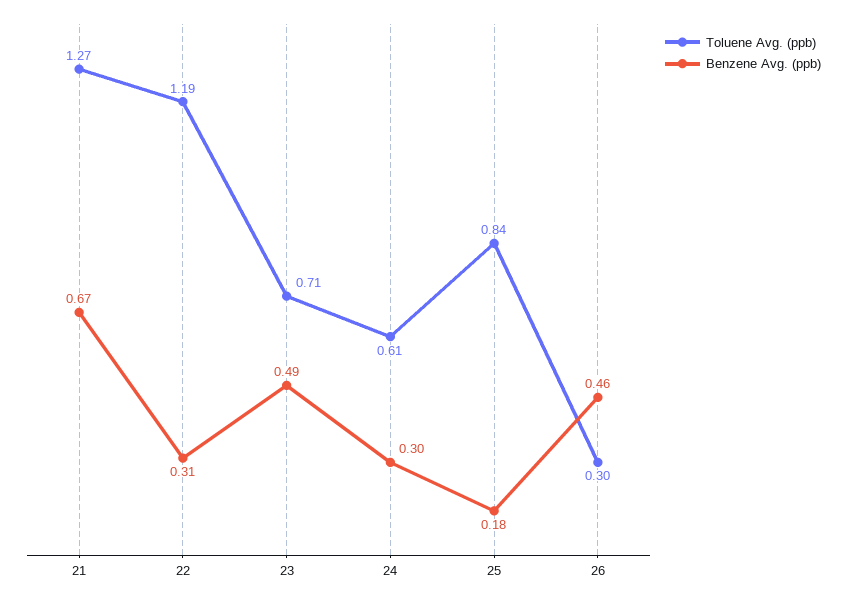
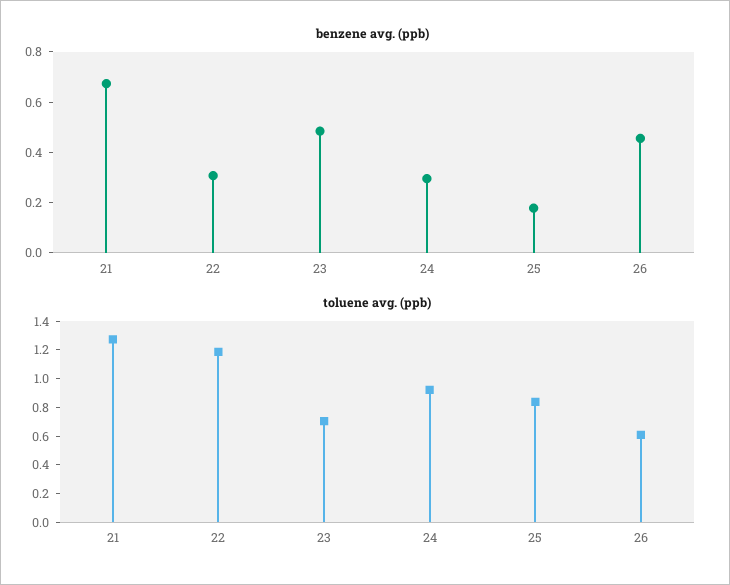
  {
    "Toluene Avg. (ppb)": {
      "21": 1.27,
      "22": 1.19,
      "23": 0.71,
-     "24": 0.61,
+     "24": 0.9,
      "25": 0.84,
-     "26": 0.3
+     "26": 0.6
    },
    "Benzene Avg. (ppb)": {
      "21": 0.67,
      "22": 0.31,
      "23": 0.49,
      "24": 0.3,
      "25": 0.18,
      "26": 0.46
    }
  }

